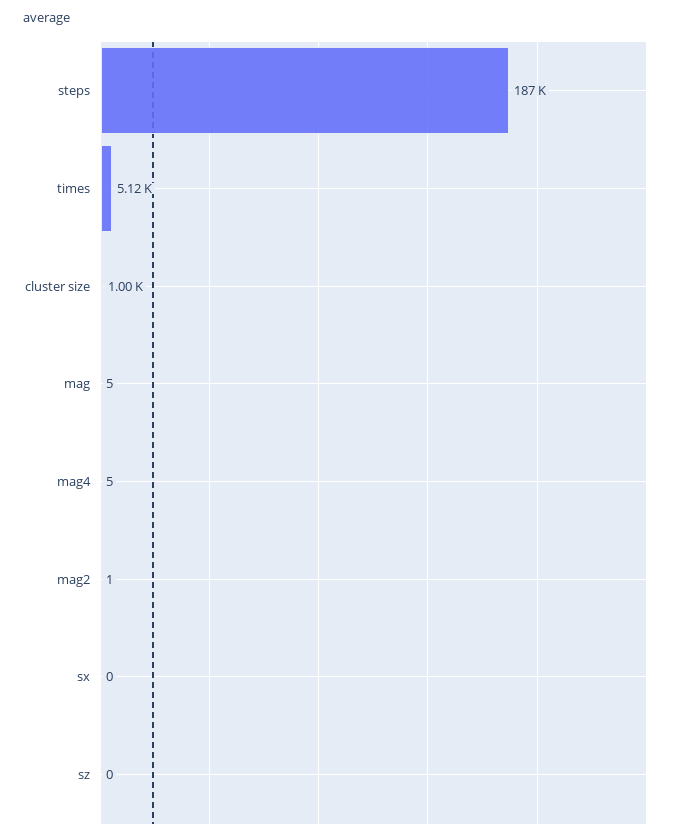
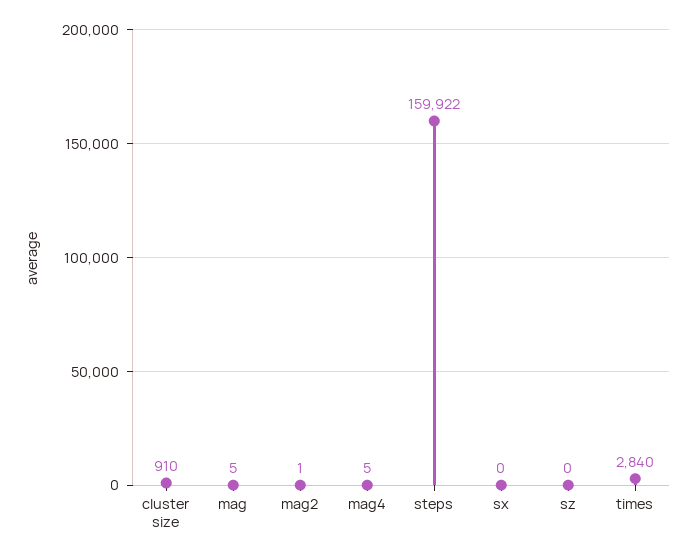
  {
-   "steps": 187000,
+   "steps": 159922,
-   "times": 5120,
+   "times": 2840,
-   "cluster size": 1000,
+   "cluster size": 910,
    "mag": 5,
    "mag4": 5,
    "mag2": 1,
    "sx": 0,
    "sz": 0
  }

